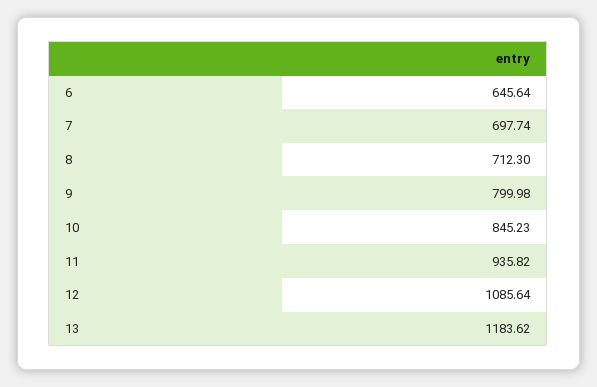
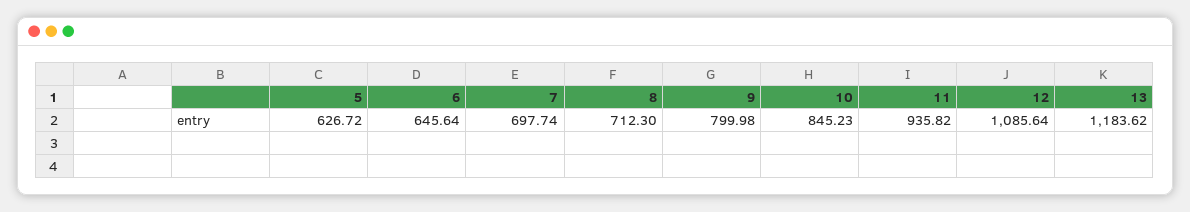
  {
    "6": 645.64,
    "7": 697.74,
    "8": 712.3,
    "9": 799.98,
    "10": 845.23,
    "11": 935.82,
    "12": 1085.64,
-   "13": 1183.62
+   "13": 1183.62,
+   "5": 626.72
  }

